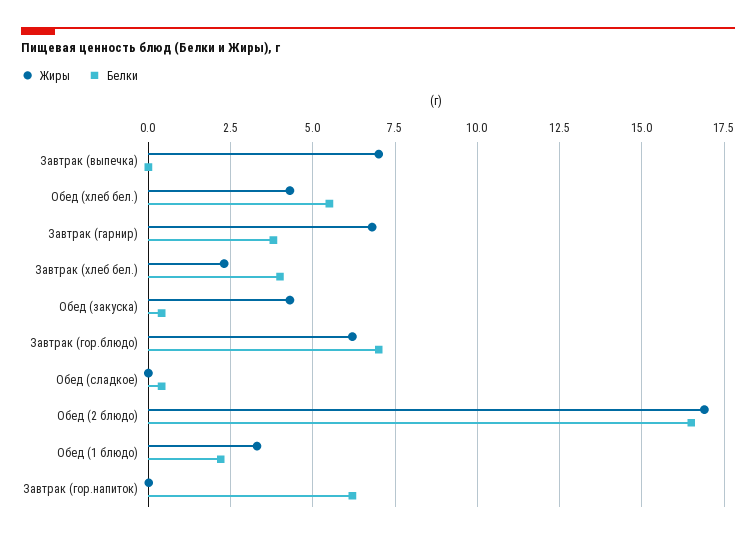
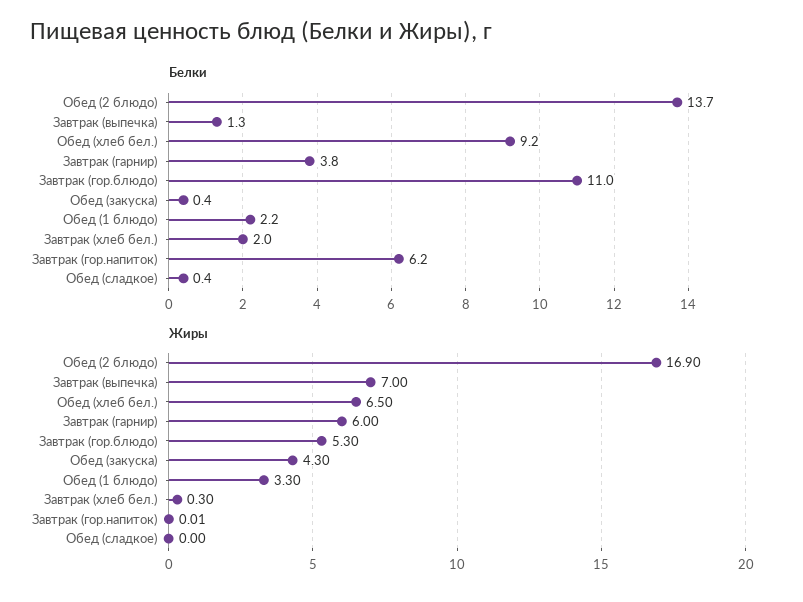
  {
    "Жиры": {
      "Завтрак (выпечка)": 7,
-     "Обед (хлеб бел.)": 4.25,
+     "Обед (хлеб бел.)": 6.5,
-     "Завтрак (гарнир)": 6.75,
+     "Завтрак (гарнир)": 6,
-     "Завтрак (хлеб бел.)": 2.25,
+     "Завтрак (хлеб бел.)": 0.3,
      "Обед (закуска)": 4.3,
-     "Завтрак (гор.блюдо)": 6.25,
+     "Завтрак (гор.блюдо)": 5.3,
      "Обед (сладкое)": 0,
      "Обед (2 блюдо)": 16.9,
      "Обед (1 блюдо)": 3.3,
      "Завтрак (гор.напиток)": 0.01
    },
    "Белки": {
-     "Завтрак (выпечка)": 0,
+     "Завтрак (выпечка)": 1.3,
-     "Обед (хлеб бел.)": 5.5,
+     "Обед (хлеб бел.)": 9.2,
      "Завтрак (гарнир)": 3.8,
-     "Завтрак (хлеб бел.)": 4,
+     "Завтрак (хлеб бел.)": 2,
      "Обед (закуска)": 0.4,
-     "Завтрак (гор.блюдо)": 7,
+     "Завтрак (гор.блюдо)": 11,
      "Обед (сладкое)": 0.4,
-     "Обед (2 блюдо)": 16.5,
+     "Обед (2 блюдо)": 13.7,
      "Обед (1 блюдо)": 2.2,
      "Завтрак (гор.напиток)": 6.2
    }
  }

